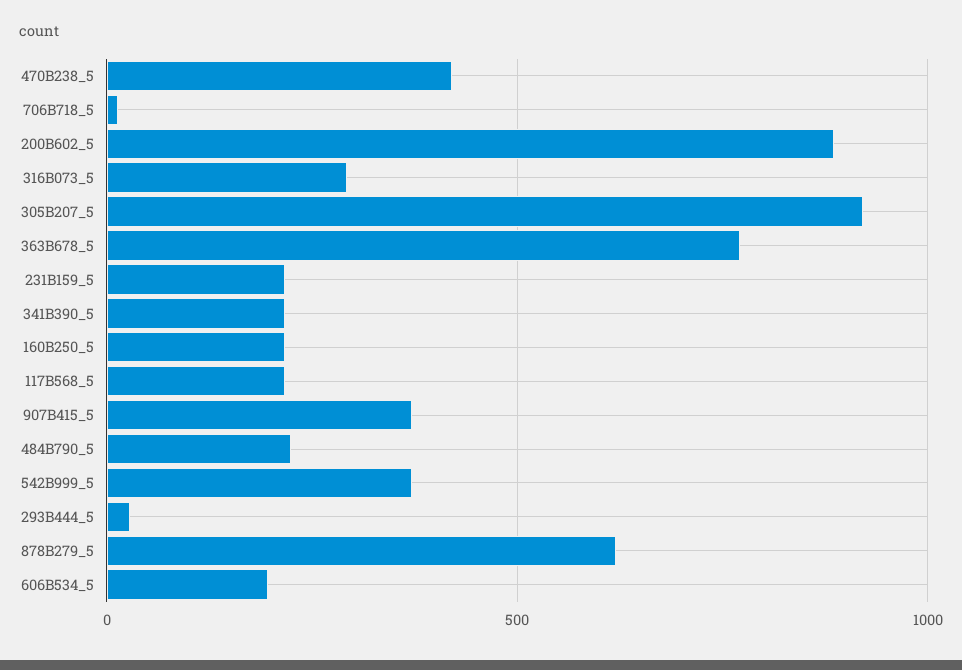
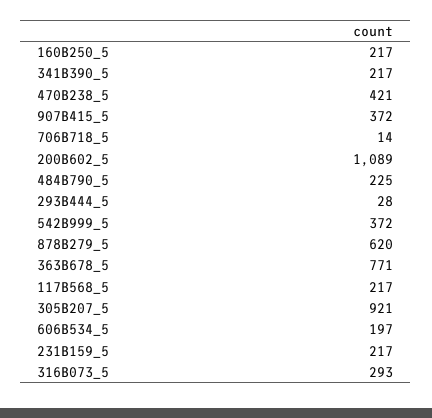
  {
    "470B238_5": 421,
    "706B718_5": 14,
-   "200B602_5": 900,
+   "200B602_5": 1089,
    "316B073_5": 293,
    "305B207_5": 921,
    "363B678_5": 771,
    "231B159_5": 217,
    "341B390_5": 217,
    "160B250_5": 217,
    "117B568_5": 217,
    "907B415_5": 372,
    "484B790_5": 225,
    "542B999_5": 372,
    "293B444_5": 28,
    "878B279_5": 620,
    "606B534_5": 197
  }

